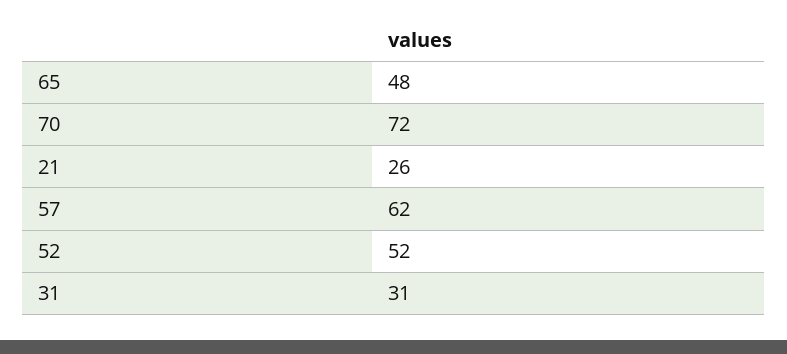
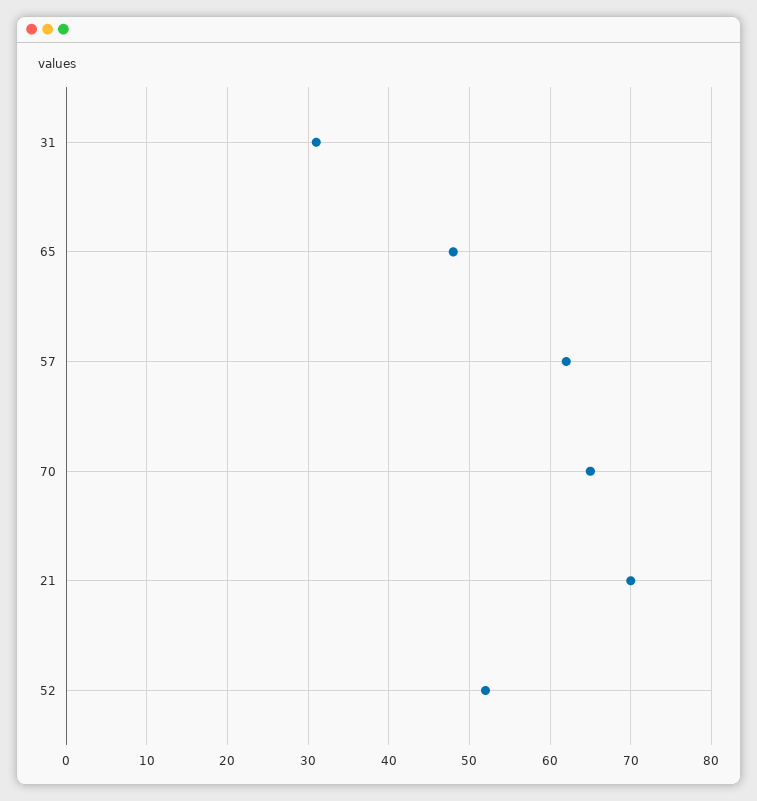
  {
    "65": 48,
-   "70": 72,
+   "70": 65,
-   "21": 26,
+   "21": 70,
    "57": 62,
    "52": 52,
    "31": 31
  }

